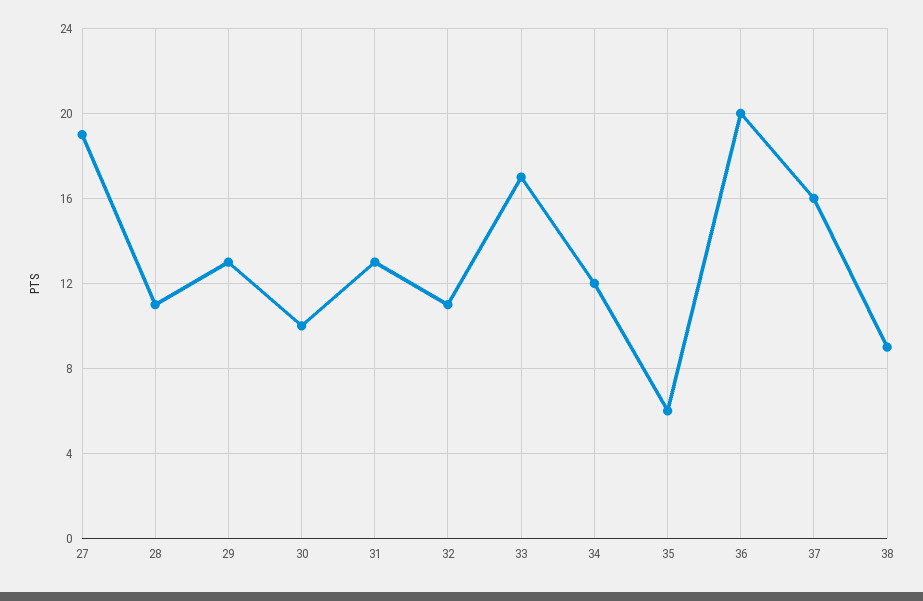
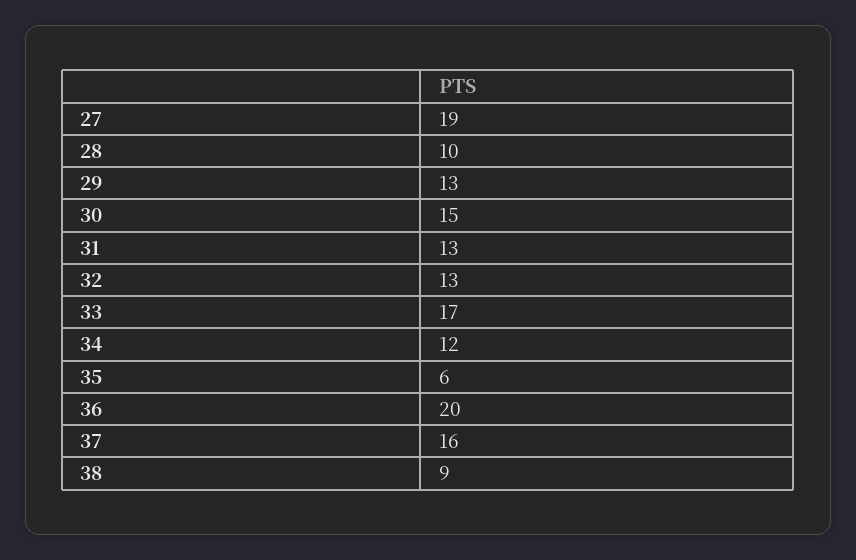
  {
    "27": 19,
-   "28": 11,
+   "28": 10,
    "29": 13,
-   "30": 10,
+   "30": 15,
    "31": 13,
-   "32": 11,
+   "32": 13,
    "33": 17,
    "34": 12,
    "35": 6,
    "36": 20,
    "37": 16,
    "38": 9
  }

